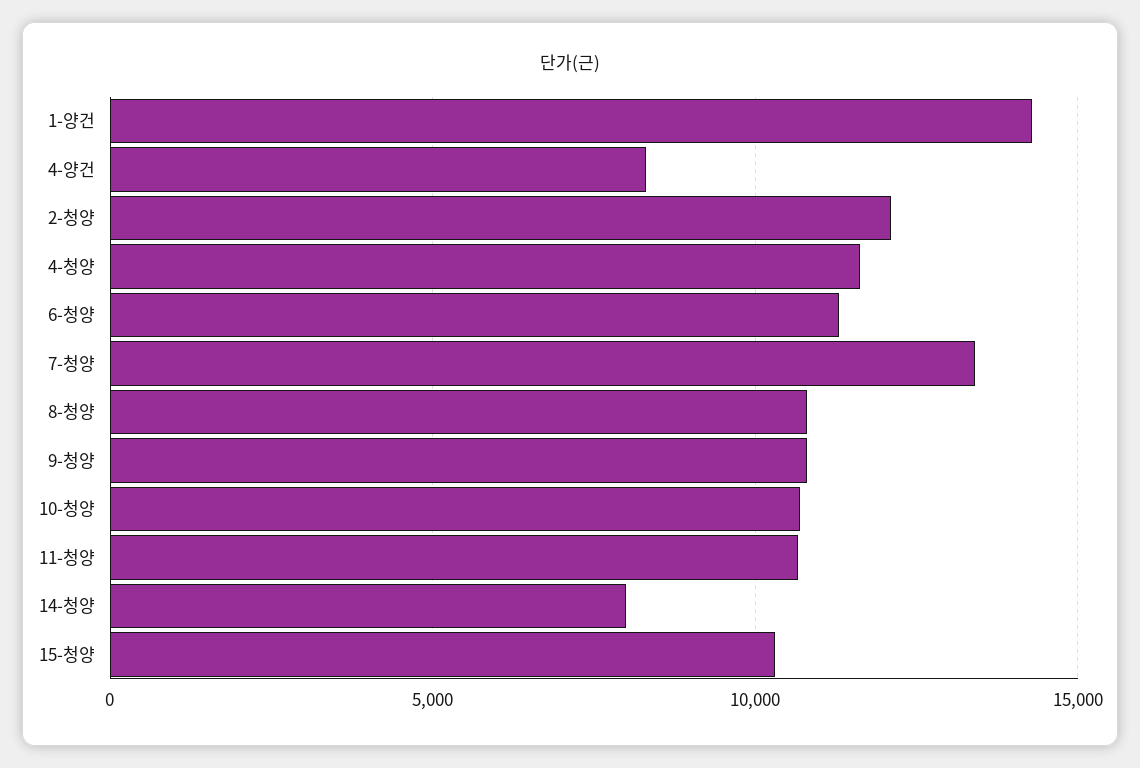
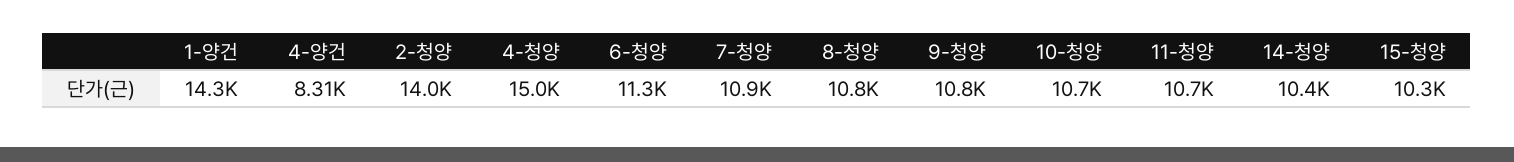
  {
    "1-양건": 14300,
    "4-양건": 8310,
-   "2-청양": 12000,
+   "2-청양": 14000,
-   "4-청양": 11500,
+   "4-청양": 15000,
    "6-청양": 11300,
-   "7-청양": 13500,
+   "7-청양": 10900,
    "8-청양": 10800,
    "9-청양": 10800,
    "10-청양": 10700,
    "11-청양": 10700,
-   "14-청양": 8000,
+   "14-청양": 10400,
    "15-청양": 10300
  }

